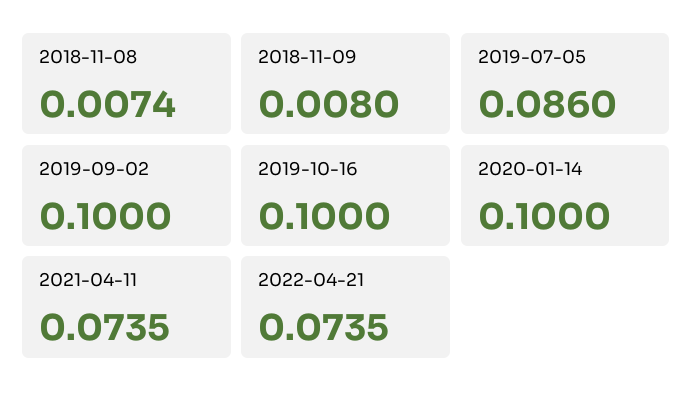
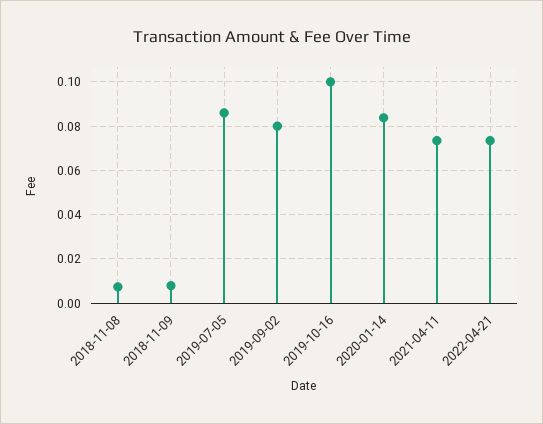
  {
    "2018-11-08": 0.0074,
    "2018-11-09": 0.008,
    "2019-07-05": 0.086,
-   "2019-09-02": 0.1,
+   "2019-09-02": 0.08,
    "2019-10-16": 0.1,
-   "2020-01-14": 0.1,
+   "2020-01-14": 0.085,
    "2021-04-11": 0.0735,
    "2022-04-21": 0.0735
  }

